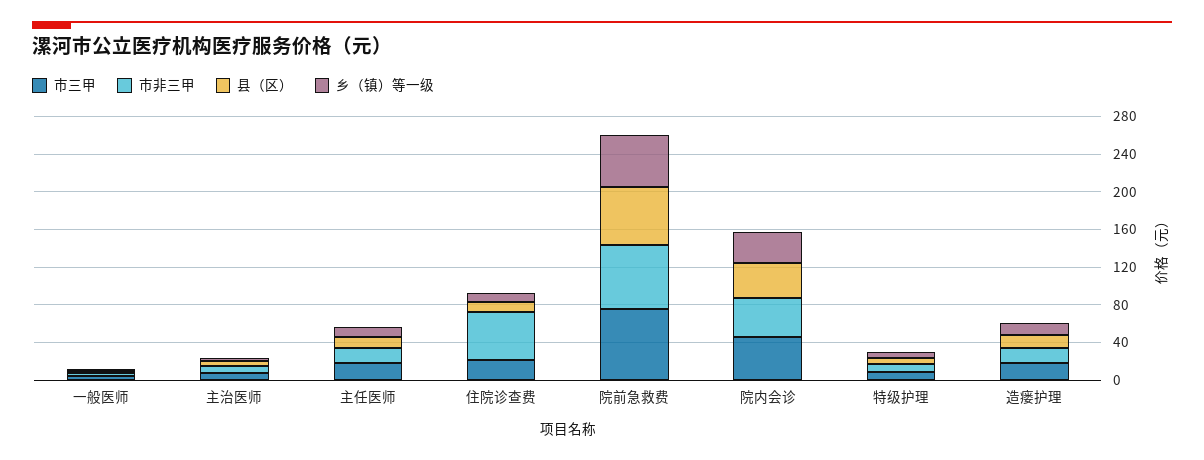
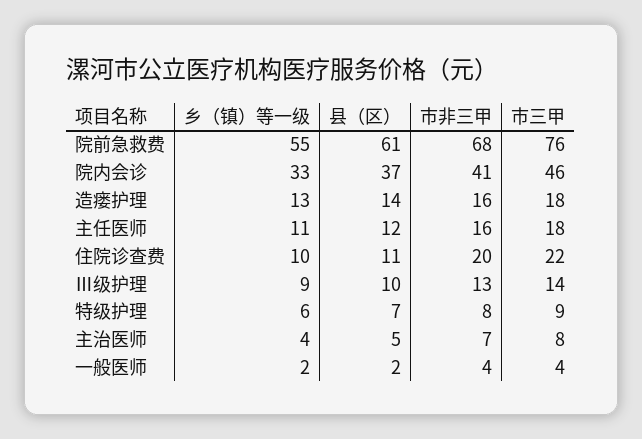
  {
    "市三甲": {
      "一般医师": 4,
      "主治医师": 8,
      "主任医师": 18,
      "住院诊查费": 22,
      "院前急救费": 76,
      "院内会诊": 46,
      "特级护理": 9,
-     "造瘘护理": 18
+     "造瘘护理": 18,
+     "Ⅲ级护理": 14
    },
    "市非三甲": {
      "一般医师": 4,
      "主治医师": 7,
      "主任医师": 16,
-     "住院诊查费": 50,
+     "住院诊查费": 20,
      "院前急救费": 68,
      "院内会诊": 41,
      "特级护理": 8,
-     "造瘘护理": 16
+     "造瘘护理": 16,
+     "Ⅲ级护理": 13
    },
    "县（区）": {
      "一般医师": 2,
      "主治医师": 5,
      "主任医师": 12,
      "住院诊查费": 11,
      "院前急救费": 61,
      "院内会诊": 37,
      "特级护理": 7,
-     "造瘘护理": 14
+     "造瘘护理": 14,
+     "Ⅲ级护理": 10
    },
    "乡（镇）等一级": {
      "一般医师": 2,
      "主治医师": 4,
      "主任医师": 11,
      "住院诊查费": 10,
      "院前急救费": 55,
      "院内会诊": 33,
      "特级护理": 6,
-     "造瘘护理": 13
+     "造瘘护理": 13,
+     "Ⅲ级护理": 9
    }
  }

